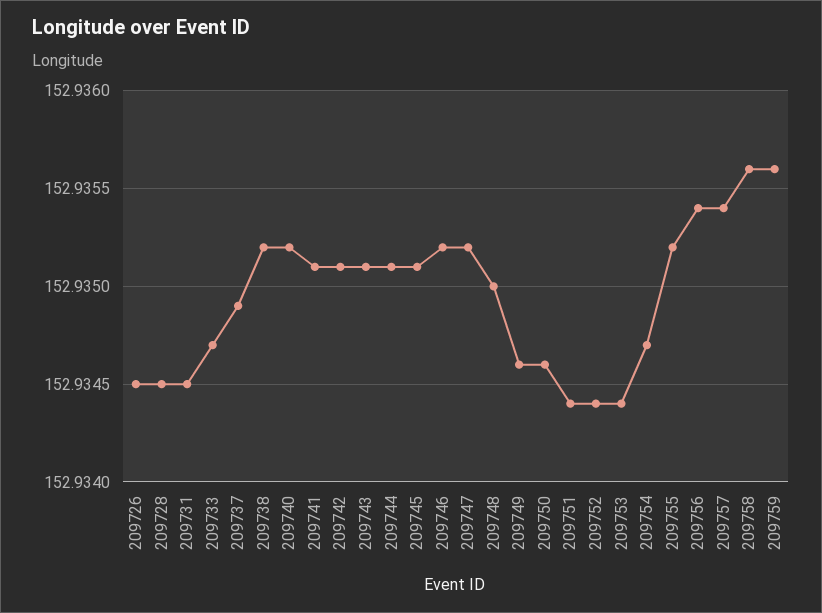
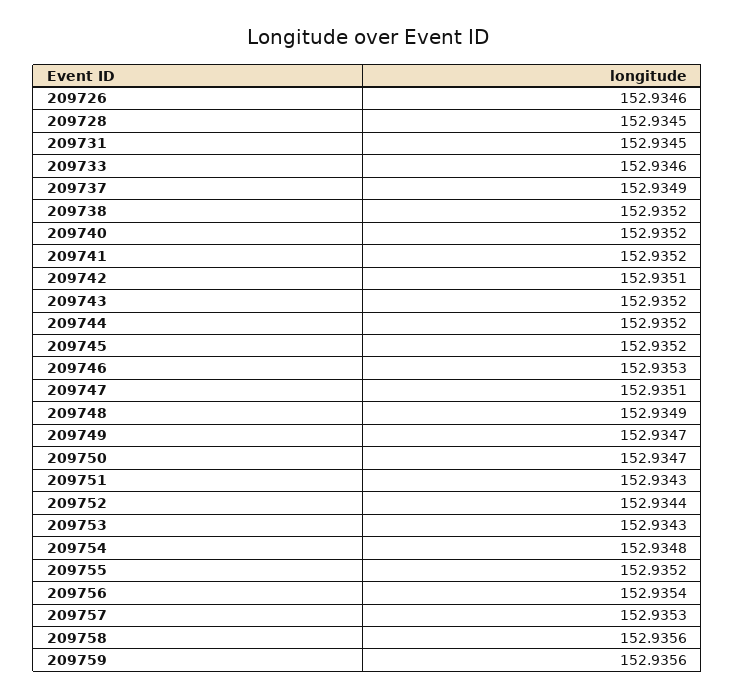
  {
-   "209726": 152.9345,
+   "209726": 152.9346,
    "209728": 152.9345,
    "209731": 152.9345,
-   "209733": 152.9347,
+   "209733": 152.9346,
    "209737": 152.9349,
    "209738": 152.9352,
    "209740": 152.9352,
-   "209741": 152.9351,
+   "209741": 152.9352,
    "209742": 152.9351,
-   "209743": 152.9351,
+   "209743": 152.9352,
-   "209744": 152.9351,
+   "209744": 152.9352,
-   "209745": 152.9351,
+   "209745": 152.9352,
-   "209746": 152.9352,
+   "209746": 152.9353,
-   "209747": 152.9352,
+   "209747": 152.9351,
-   "209748": 152.935,
+   "209748": 152.9349,
-   "209749": 152.9346,
+   "209749": 152.9347,
-   "209750": 152.9346,
+   "209750": 152.9347,
-   "209751": 152.9344,
+   "209751": 152.9343,
    "209752": 152.9344,
-   "209753": 152.9344,
+   "209753": 152.9343,
-   "209754": 152.9347,
+   "209754": 152.9348,
    "209755": 152.9352,
    "209756": 152.9354,
-   "209757": 152.9354,
+   "209757": 152.9353,
    "209758": 152.9356,
    "209759": 152.9356
  }

